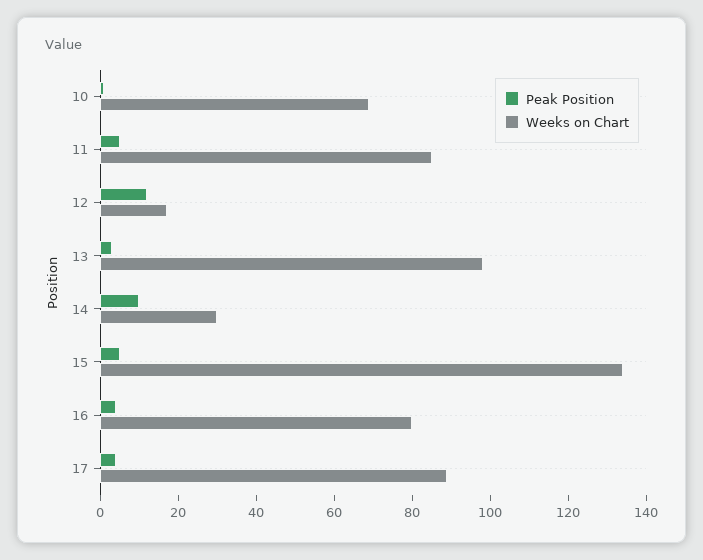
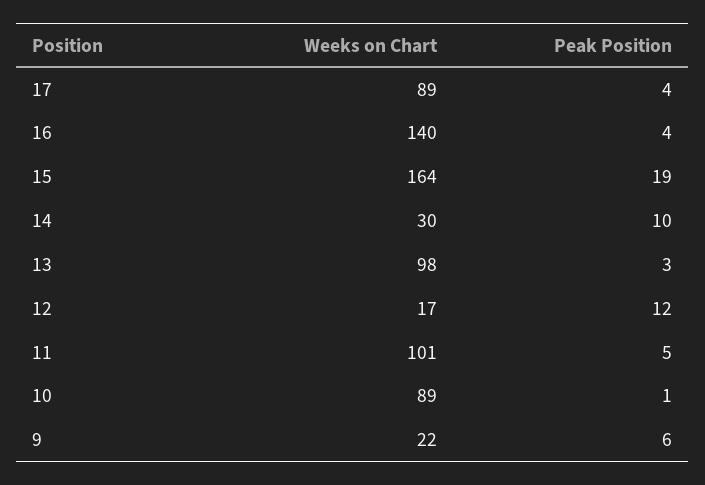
  {
    "Peak Position": {
      "10": 1,
      "11": 5,
      "12": 12,
      "13": 3,
      "14": 10,
-     "15": 5,
+     "15": 19,
      "16": 4,
-     "17": 4
+     "17": 4,
+     "9": 6
    },
    "Weeks on Chart": {
-     "10": 70,
+     "10": 89,
-     "11": 85,
+     "11": 101,
      "12": 17,
      "13": 98,
      "14": 30,
-     "15": 135,
+     "15": 164,
-     "16": 80,
+     "16": 140,
-     "17": 89
+     "17": 89,
+     "9": 22
    }
  }

